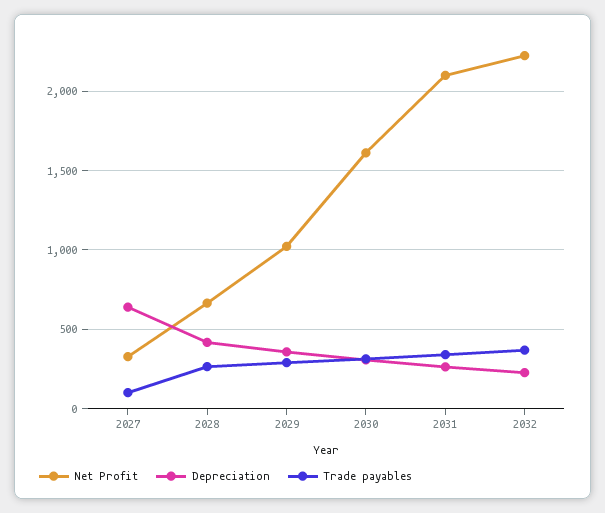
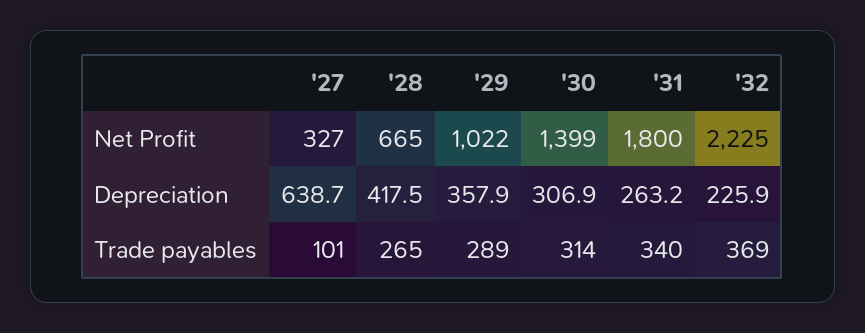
  {
    "Net Profit": {
      "2027": 327,
      "2028": 665,
      "2029": 1022,
-     "2030": 1600,
+     "2030": 1399,
-     "2031": 2100,
+     "2031": 1800,
      "2032": 2225
    },
    "Depreciation": {
      "2027": 638.7,
      "2028": 417.5,
      "2029": 357.9,
      "2030": 306.9,
      "2031": 263.2,
      "2032": 225.9
    },
    "Trade payables": {
      "2027": 101,
      "2028": 265,
      "2029": 289,
      "2030": 314,
      "2031": 340,
      "2032": 369
    }
  }

